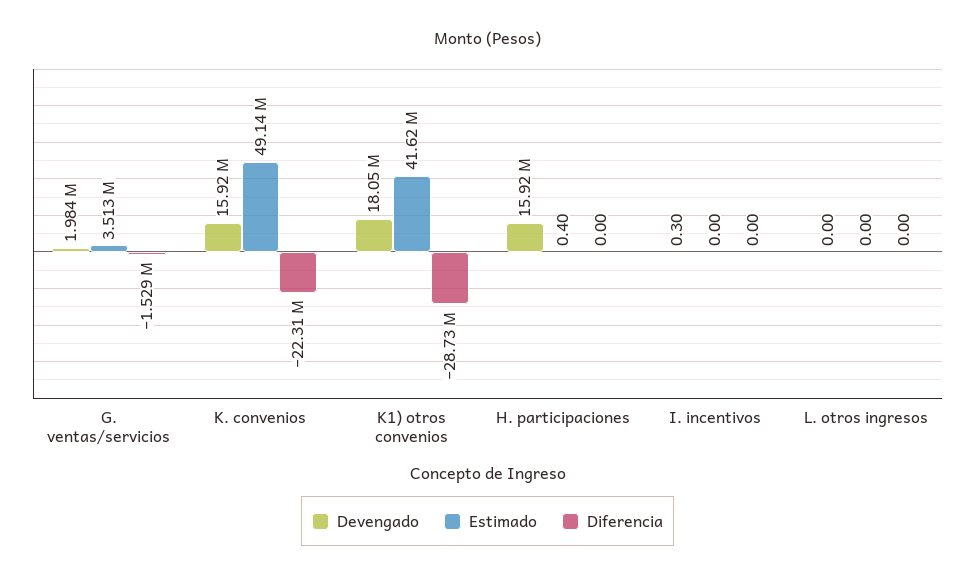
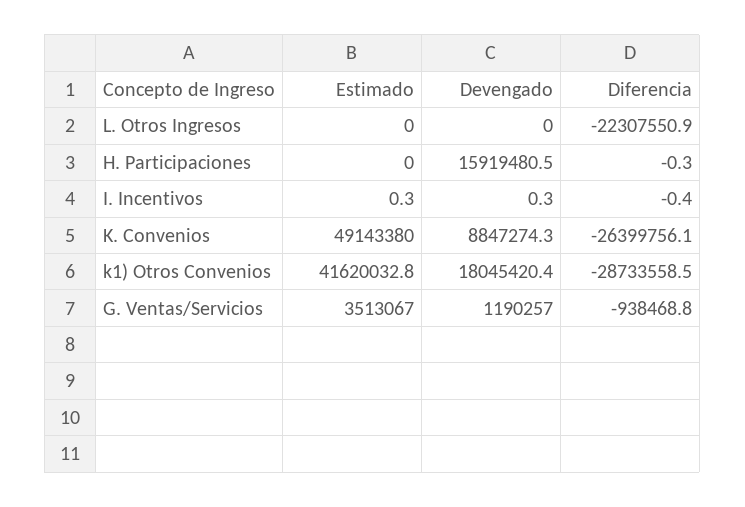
  {
    "Devengado": {
-     "G. ventas/servicios": 1984000,
+     "G. ventas/servicios": 1190257,
-     "K. convenios": 15920000,
+     "K. convenios": 8847274.3,
      "K1) otros convenios": 18045420.4,
      "H. participaciones": 15919480.5,
      "I. incentivos": 0.3,
      "L. otros ingresos": 0
    },
    "Estimado": {
      "G. ventas/servicios": 3513067,
      "K. convenios": 49143380,
      "K1) otros convenios": 41620032.8,
-     "H. participaciones": 0.4,
+     "H. participaciones": 0,
-     "I. incentivos": 0,
+     "I. incentivos": 0.3,
      "L. otros ingresos": 0
    },
    "Diferencia": {
-     "G. ventas/servicios": -1529000,
+     "G. ventas/servicios": -938468.8,
-     "K. convenios": -22310000,
+     "K. convenios": -26399756.1,
      "K1) otros convenios": -28733558.5,
-     "H. participaciones": 0,
+     "H. participaciones": -0.3,
-     "I. incentivos": 0,
+     "I. incentivos": -0.4,
-     "L. otros ingresos": 0
+     "L. otros ingresos": -22307550.9
    }
  }

